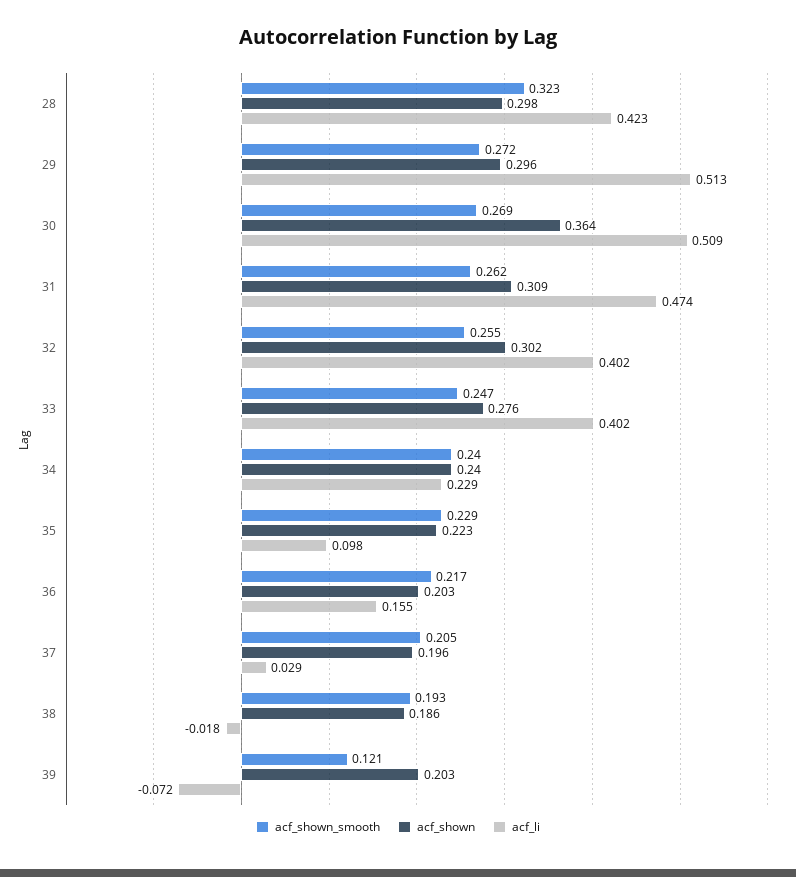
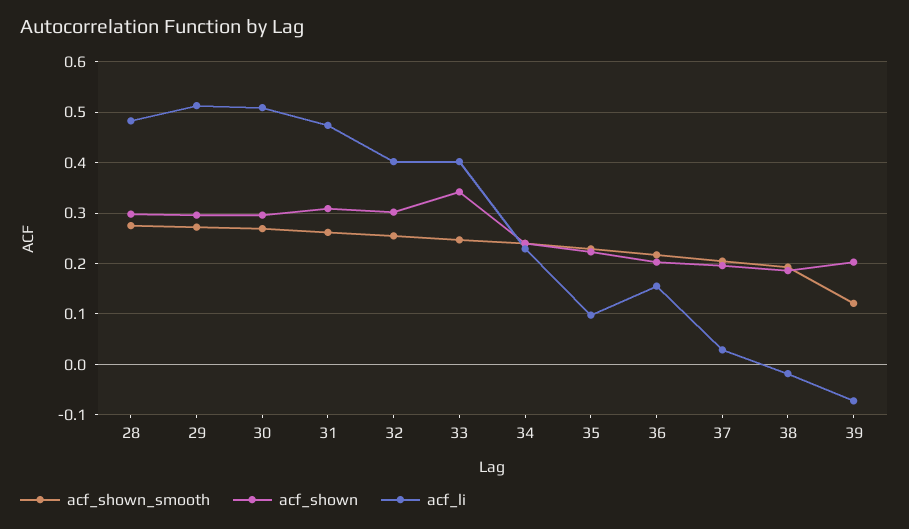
  {
    "acf_shown_smooth": {
-     "28": 0.323,
+     "28": 0.28,
      "29": 0.272,
      "30": 0.269,
      "31": 0.262,
      "32": 0.255,
      "33": 0.247,
      "34": 0.24,
      "35": 0.229,
      "36": 0.217,
      "37": 0.205,
      "38": 0.193,
      "39": 0.121
    },
    "acf_shown": {
      "28": 0.298,
      "29": 0.296,
-     "30": 0.364,
+     "30": 0.3,
      "31": 0.309,
      "32": 0.302,
-     "33": 0.276,
+     "33": 0.34,
      "34": 0.24,
      "35": 0.223,
      "36": 0.203,
      "37": 0.196,
      "38": 0.186,
      "39": 0.203
    },
    "acf_li": {
-     "28": 0.423,
+     "28": 0.48,
      "29": 0.513,
      "30": 0.509,
      "31": 0.474,
      "32": 0.402,
      "33": 0.402,
      "34": 0.229,
      "35": 0.098,
      "36": 0.155,
      "37": 0.029,
      "38": -0.018,
      "39": -0.072
    }
  }

